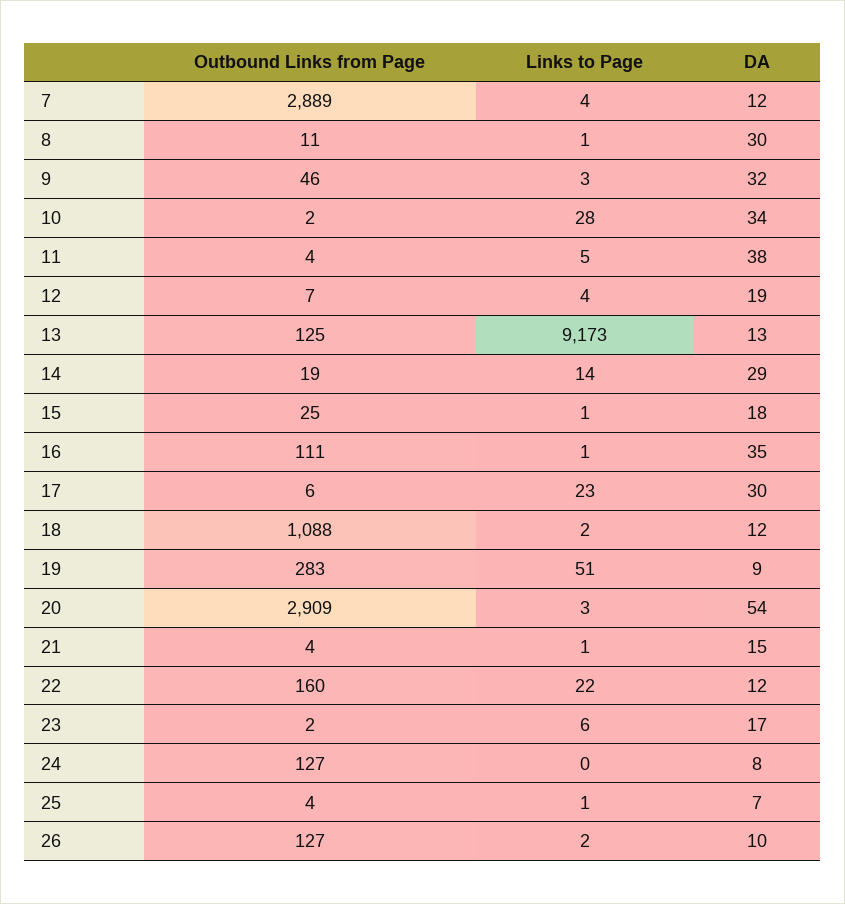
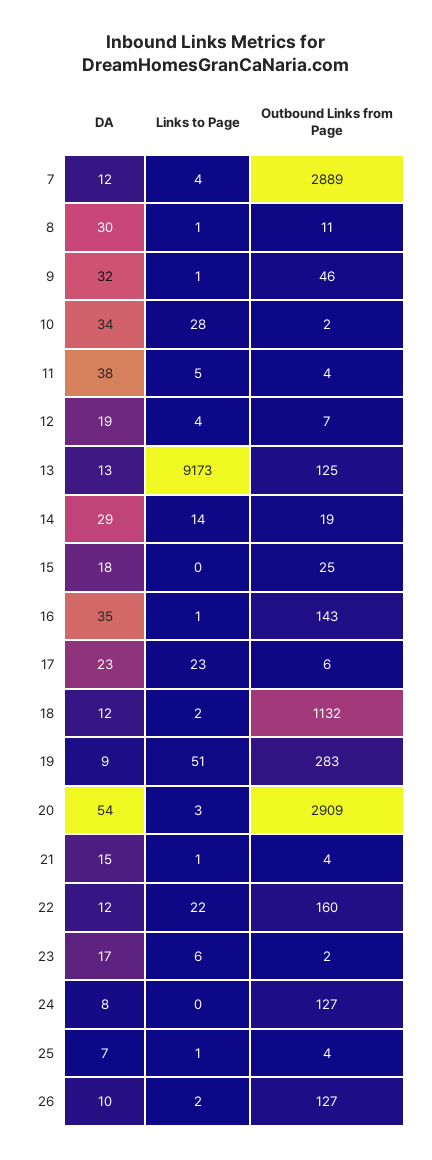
  {
    "Outbound Links from Page": {
      "7": 2889,
      "8": 11,
      "9": 46,
      "10": 2,
      "11": 4,
      "12": 7,
      "13": 125,
      "14": 19,
      "15": 25,
-     "16": 111,
+     "16": 143,
      "17": 6,
-     "18": 1088,
+     "18": 1132,
      "19": 283,
      "20": 2909,
      "21": 4,
      "22": 160,
      "23": 2,
      "24": 127,
      "25": 4,
      "26": 127
    },
    "Links to Page": {
      "7": 4,
      "8": 1,
-     "9": 3,
+     "9": 1,
      "10": 28,
      "11": 5,
      "12": 4,
      "13": 9173,
      "14": 14,
-     "15": 1,
+     "15": 0,
      "16": 1,
      "17": 23,
      "18": 2,
      "19": 51,
      "20": 3,
      "21": 1,
      "22": 22,
      "23": 6,
      "24": 0,
      "25": 1,
      "26": 2
    },
    "DA": {
      "7": 12,
      "8": 30,
      "9": 32,
      "10": 34,
      "11": 38,
      "12": 19,
      "13": 13,
      "14": 29,
      "15": 18,
      "16": 35,
-     "17": 30,
+     "17": 23,
      "18": 12,
      "19": 9,
      "20": 54,
      "21": 15,
      "22": 12,
      "23": 17,
      "24": 8,
      "25": 7,
      "26": 10
    }
  }

